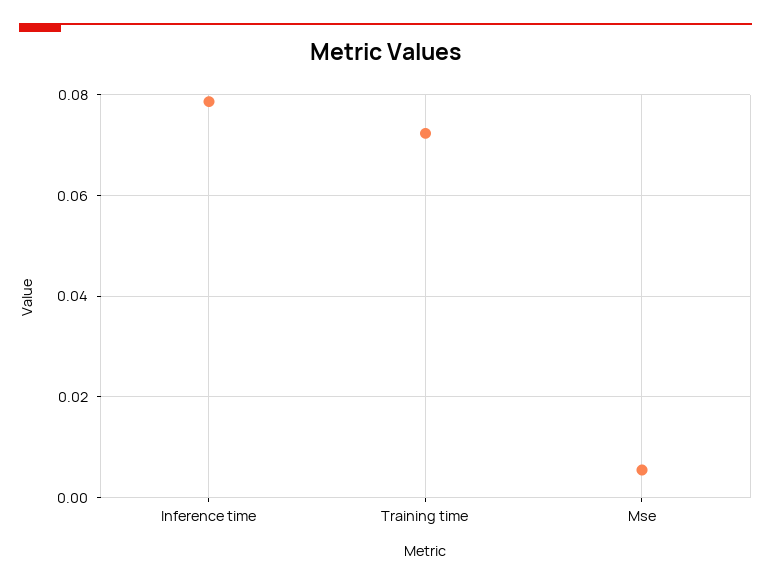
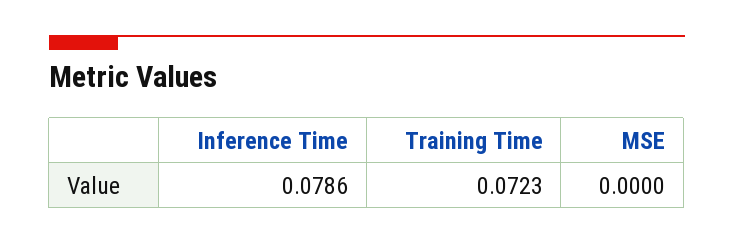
  {
    "Inference time": 0.0786,
    "Training time": 0.0723,
-   "Mse": 0.006
+   "Mse": 0
  }

